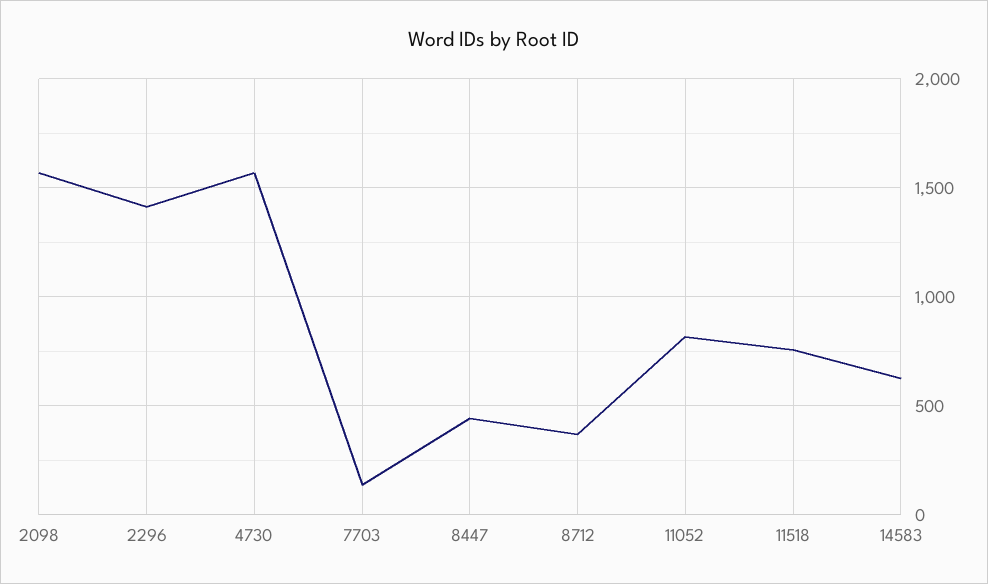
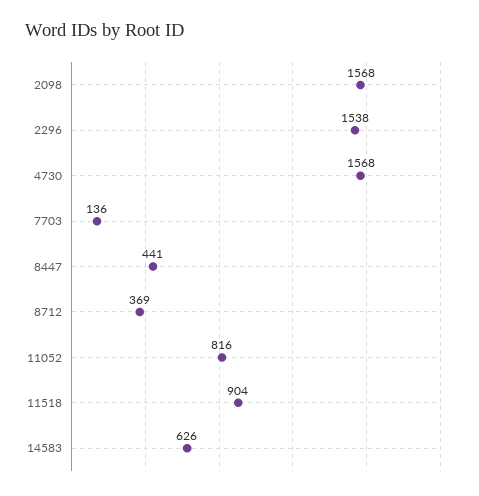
  {
    "2098": 1568,
-   "2296": 1400,
+   "2296": 1538,
    "4730": 1568,
    "7703": 136,
    "8447": 441,
    "8712": 369,
    "11052": 816,
-   "11518": 750,
+   "11518": 904,
    "14583": 626
  }

